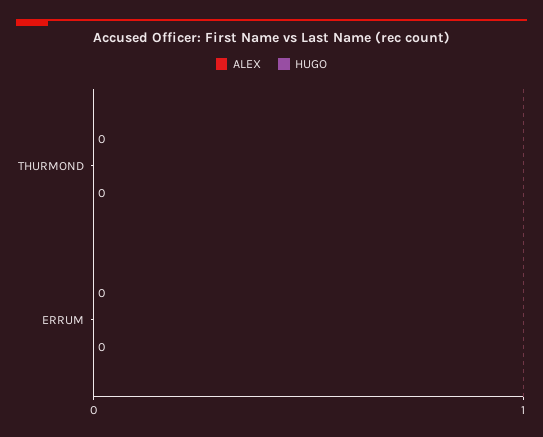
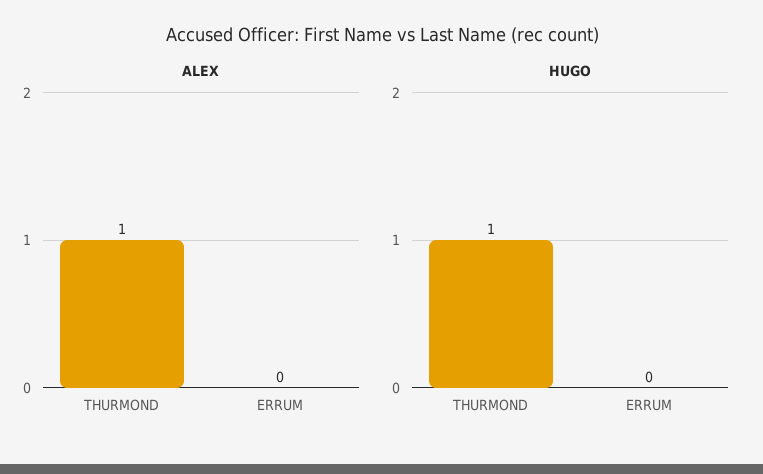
  {
    "ALEX": {
-     "THURMOND": 0,
+     "THURMOND": 1,
      "ERRUM": 0
    },
    "HUGO": {
-     "THURMOND": 0,
+     "THURMOND": 1,
      "ERRUM": 0
    }
  }

